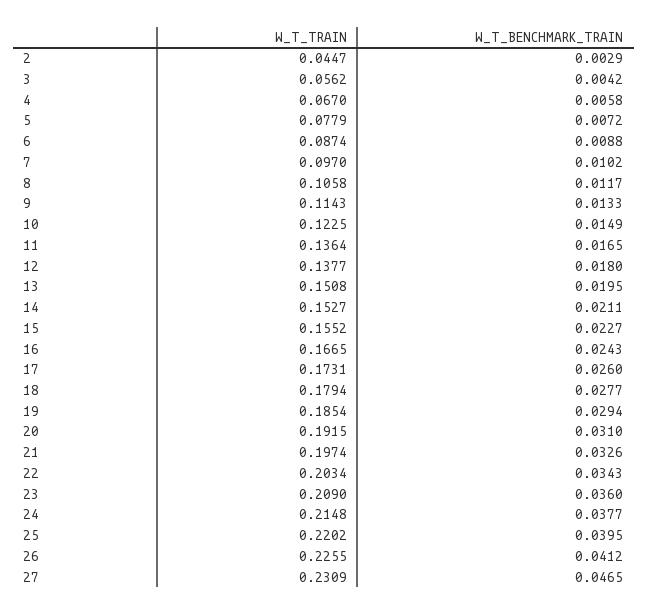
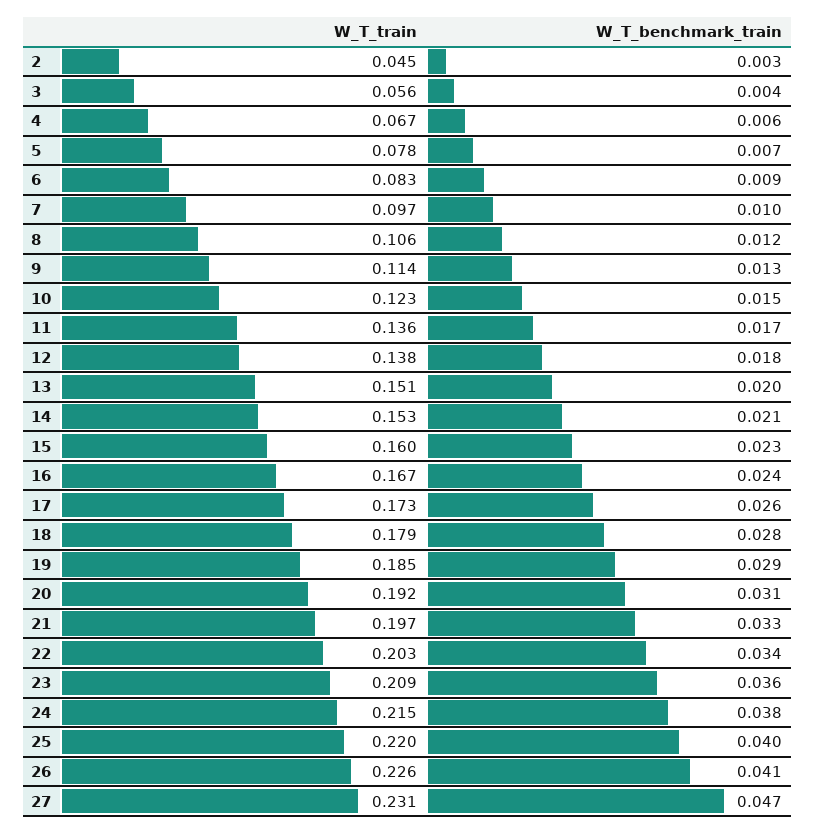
  {
    "W_T_TRAIN": {
      "2": 0.0447,
      "3": 0.0562,
      "4": 0.067,
      "5": 0.0779,
-     "6": 0.0874,
+     "6": 0.083,
      "7": 0.097,
      "8": 0.1058,
      "9": 0.1143,
      "10": 0.1225,
      "11": 0.1364,
      "12": 0.1377,
      "13": 0.1508,
      "14": 0.1527,
-     "15": 0.1552,
+     "15": 0.16,
      "16": 0.1665,
      "17": 0.1731,
      "18": 0.1794,
      "19": 0.1854,
      "20": 0.1915,
      "21": 0.1974,
      "22": 0.2034,
      "23": 0.209,
      "24": 0.2148,
      "25": 0.2202,
      "26": 0.2255,
      "27": 0.2309
    },
    "W_T_BENCHMARK_TRAIN": {
      "2": 0.0029,
      "3": 0.0042,
      "4": 0.0058,
      "5": 0.0072,
      "6": 0.0088,
      "7": 0.0102,
      "8": 0.0117,
      "9": 0.0133,
      "10": 0.0149,
      "11": 0.0165,
      "12": 0.018,
      "13": 0.0195,
      "14": 0.0211,
      "15": 0.0227,
      "16": 0.0243,
      "17": 0.026,
      "18": 0.0277,
      "19": 0.0294,
      "20": 0.031,
      "21": 0.0326,
      "22": 0.0343,
      "23": 0.036,
      "24": 0.0377,
      "25": 0.0395,
      "26": 0.0412,
      "27": 0.0465
    }
  }

